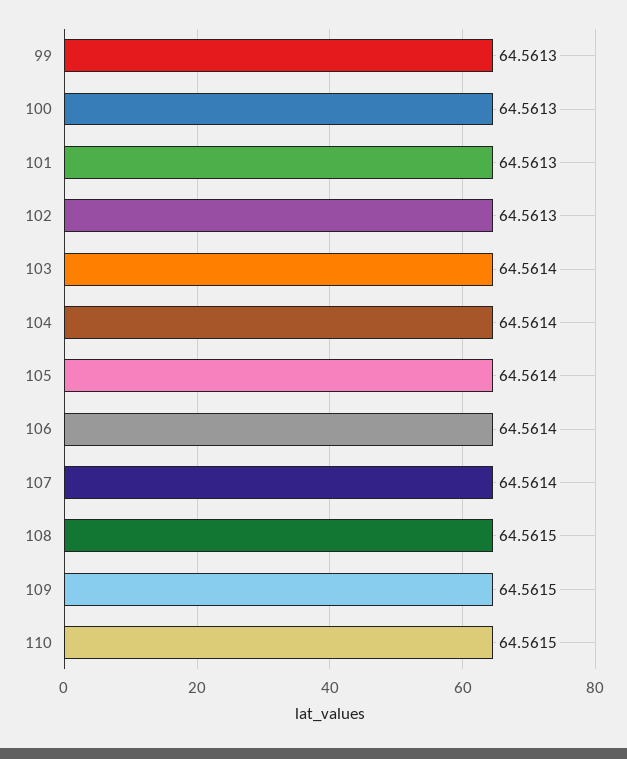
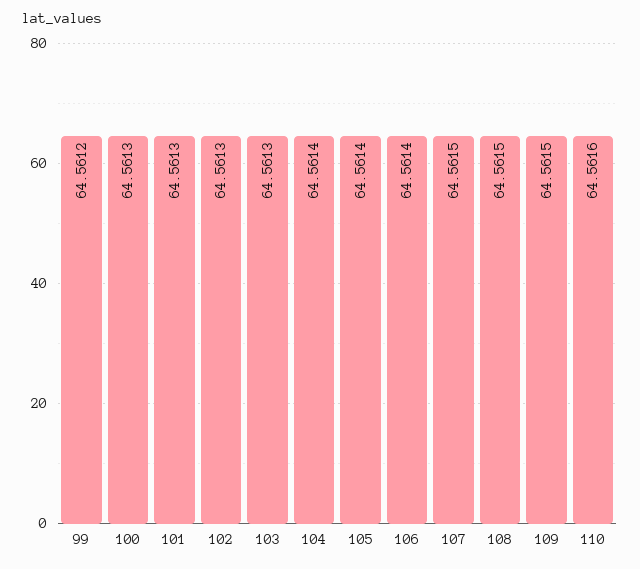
  {
-   "99": 64.5613,
+   "99": 64.5612,
    "100": 64.5613,
    "101": 64.5613,
    "102": 64.5613,
-   "103": 64.5614,
+   "103": 64.5613,
    "104": 64.5614,
    "105": 64.5614,
    "106": 64.5614,
-   "107": 64.5614,
+   "107": 64.5615,
    "108": 64.5615,
    "109": 64.5615,
-   "110": 64.5615
+   "110": 64.5616
  }

